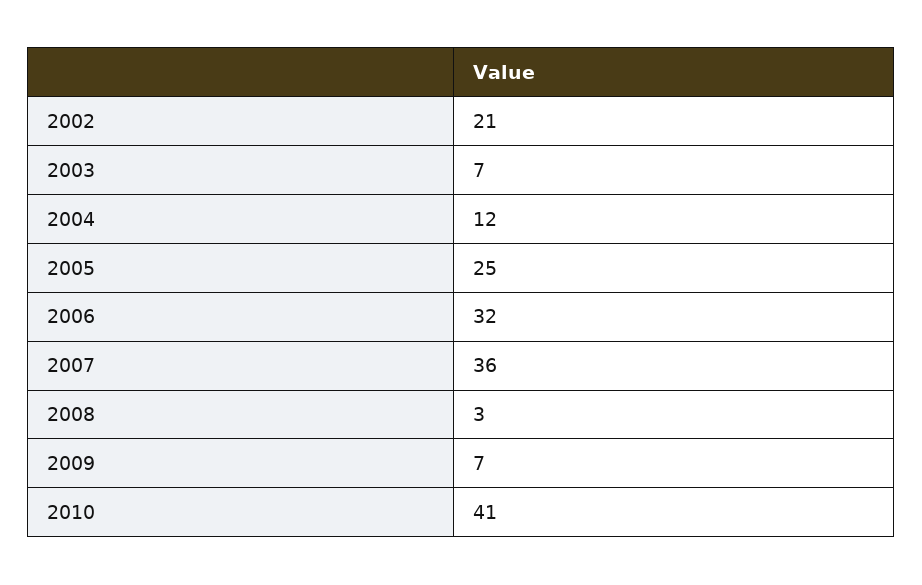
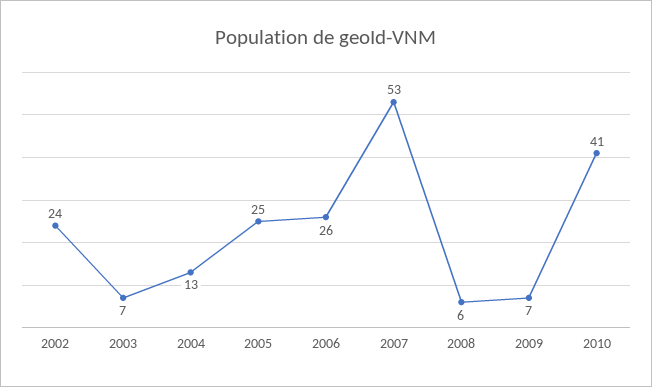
  {
-   "2002": 21,
+   "2002": 24,
    "2003": 7,
-   "2004": 12,
+   "2004": 13,
    "2005": 25,
-   "2006": 32,
+   "2006": 26,
-   "2007": 36,
+   "2007": 53,
-   "2008": 3,
+   "2008": 6,
    "2009": 7,
    "2010": 41
  }

